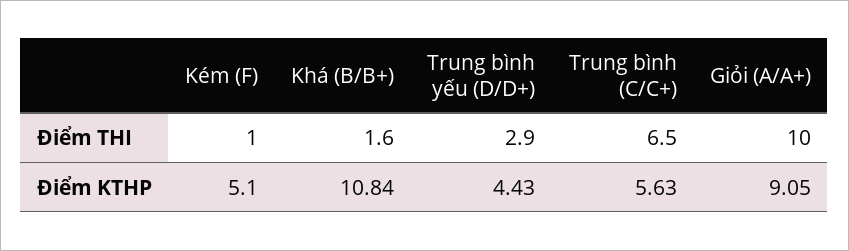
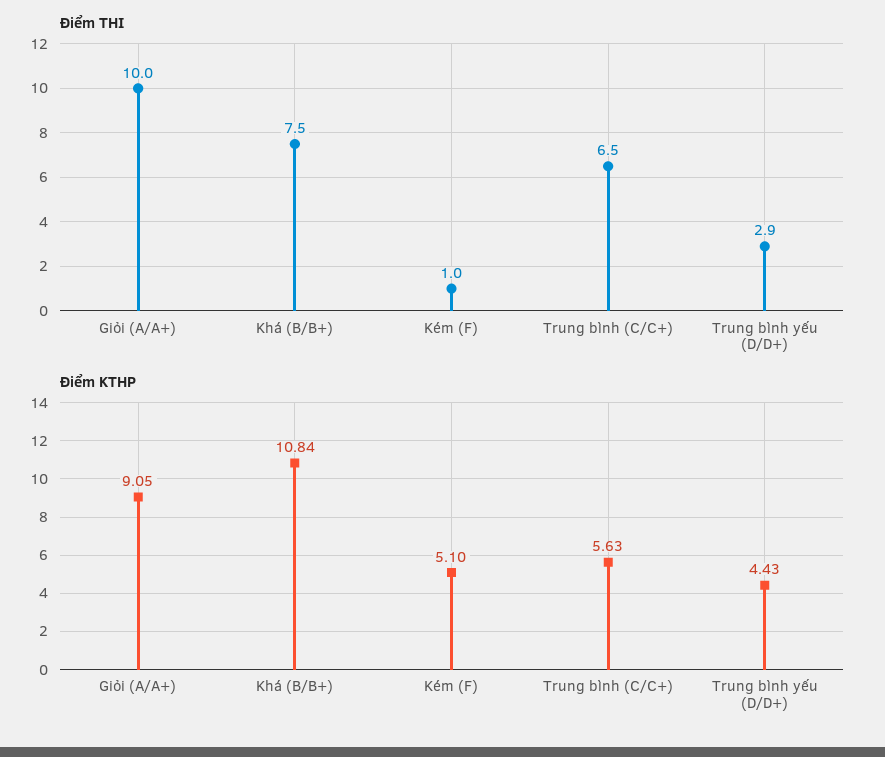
  {
    "Điểm THI": {
      "Kém (F)": 1,
-     "Khá (B/B+)": 1.6,
+     "Khá (B/B+)": 7.5,
      "Trung bình yếu (D/D+)": 2.9,
      "Trung bình (C/C+)": 6.5,
      "Giỏi (A/A+)": 10
    },
    "Điểm KTHP": {
      "Kém (F)": 5.1,
      "Khá (B/B+)": 10.84,
      "Trung bình yếu (D/D+)": 4.43,
      "Trung bình (C/C+)": 5.63,
      "Giỏi (A/A+)": 9.05
    }
  }

